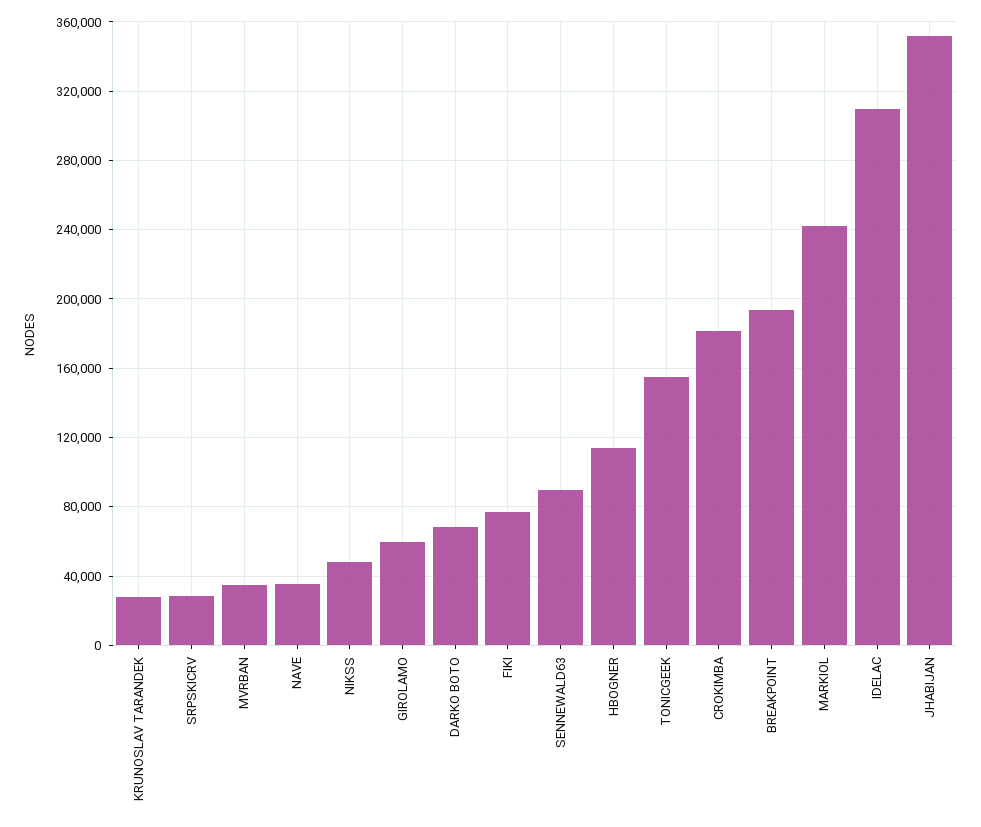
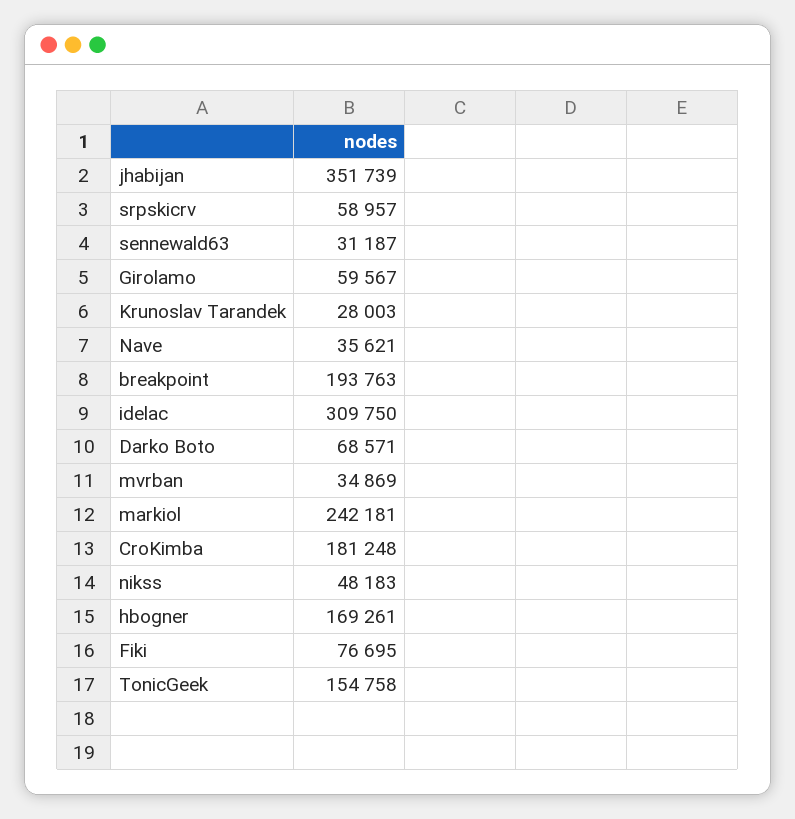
  {
    "KRUNOSLAV TARANDEK": 28003,
-   "SRPSKICRV": 30000,
+   "SRPSKICRV": 58957,
    "MVRBAN": 34869,
    "NAVE": 35621,
    "NIKSS": 48183,
    "GIROLAMO": 59567,
    "DARKO BOTO": 68571,
    "FIKI": 76695,
-   "SENNEWALD63": 90000,
+   "SENNEWALD63": 31187,
-   "HBOGNER": 115000,
+   "HBOGNER": 169261,
    "TONICGEEK": 154758,
    "CROKIMBA": 181248,
    "BREAKPOINT": 193763,
    "MARKIOL": 242181,
    "IDELAC": 309750,
    "JHABIJAN": 351739
  }

